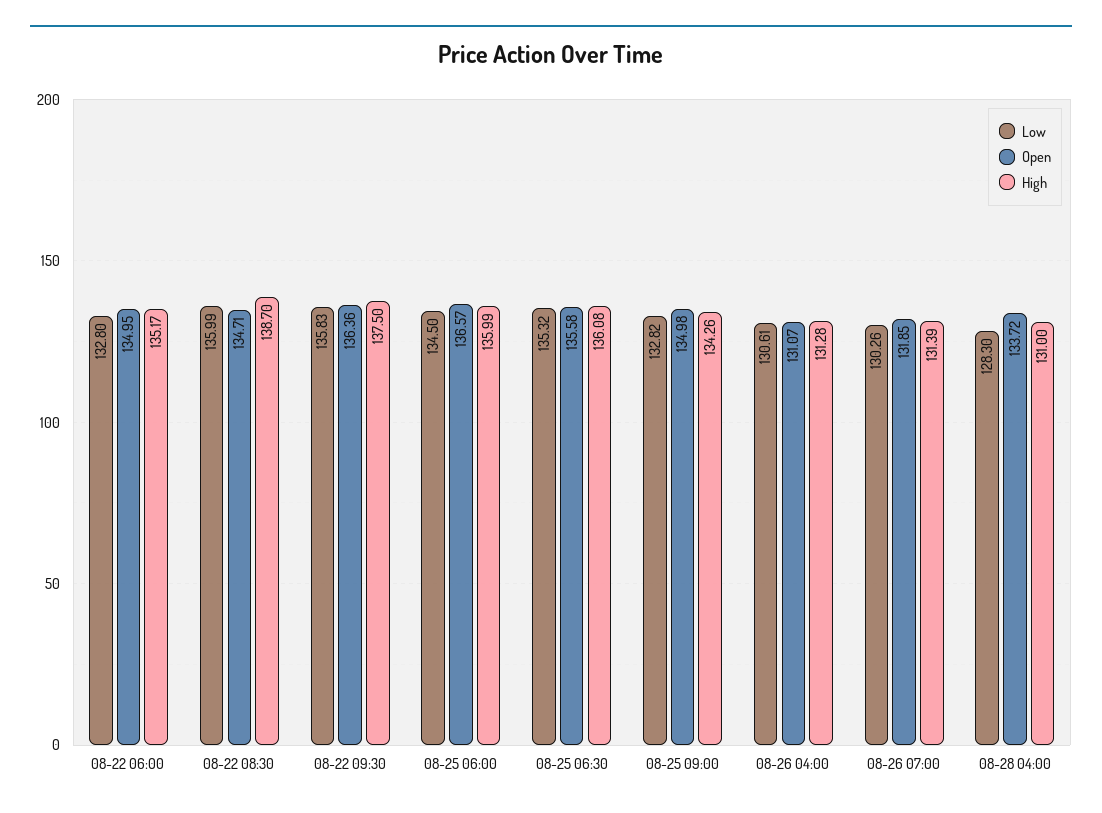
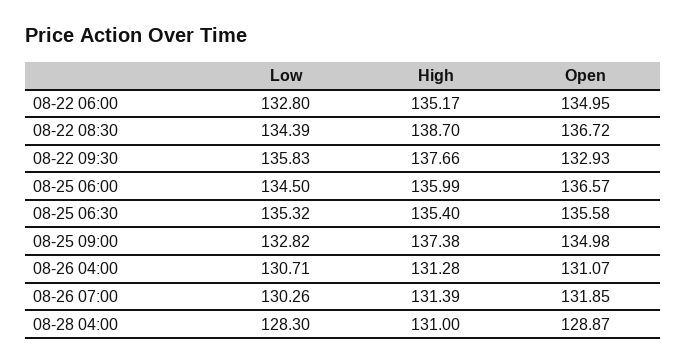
  {
    "Low": {
      "08-22 06:00": 132.8,
-     "08-22 08:30": 135.99,
+     "08-22 08:30": 134.39,
      "08-22 09:30": 135.83,
      "08-25 06:00": 134.5,
      "08-25 06:30": 135.32,
      "08-25 09:00": 132.82,
-     "08-26 04:00": 130.61,
+     "08-26 04:00": 130.71,
      "08-26 07:00": 130.26,
      "08-28 04:00": 128.3
    },
    "Open": {
      "08-22 06:00": 134.95,
-     "08-22 08:30": 134.71,
+     "08-22 08:30": 136.72,
-     "08-22 09:30": 136.36,
+     "08-22 09:30": 132.93,
      "08-25 06:00": 136.57,
      "08-25 06:30": 135.58,
      "08-25 09:00": 134.98,
      "08-26 04:00": 131.07,
      "08-26 07:00": 131.85,
-     "08-28 04:00": 133.72
+     "08-28 04:00": 128.87
    },
    "High": {
      "08-22 06:00": 135.17,
      "08-22 08:30": 138.7,
-     "08-22 09:30": 137.5,
+     "08-22 09:30": 137.66,
      "08-25 06:00": 135.99,
-     "08-25 06:30": 136.08,
+     "08-25 06:30": 135.4,
-     "08-25 09:00": 134.26,
+     "08-25 09:00": 137.38,
      "08-26 04:00": 131.28,
      "08-26 07:00": 131.39,
      "08-28 04:00": 131
    }
  }

